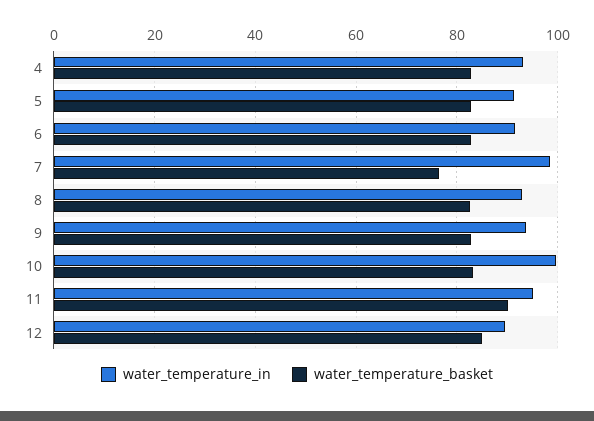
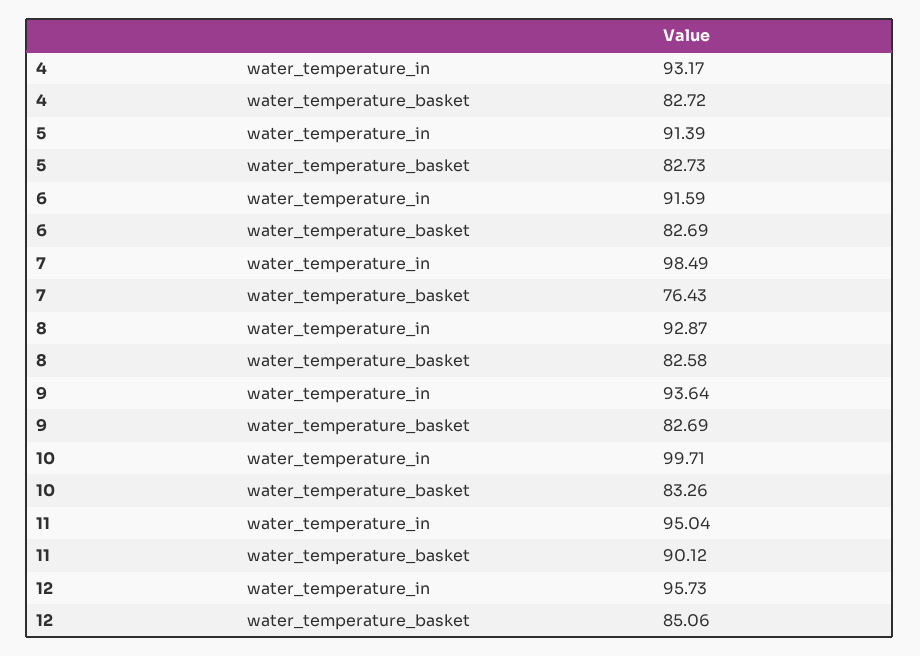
  {
    "water_temperature_in": {
      "4": 93.17,
      "5": 91.39,
      "6": 91.59,
      "7": 98.49,
      "8": 92.87,
      "9": 93.64,
      "10": 99.71,
      "11": 95.04,
-     "12": 90
+     "12": 95.73
    },
    "water_temperature_basket": {
      "4": 82.72,
      "5": 82.73,
      "6": 82.69,
      "7": 76.43,
      "8": 82.58,
      "9": 82.69,
      "10": 83.26,
      "11": 90.12,
      "12": 85.06
    }
  }

